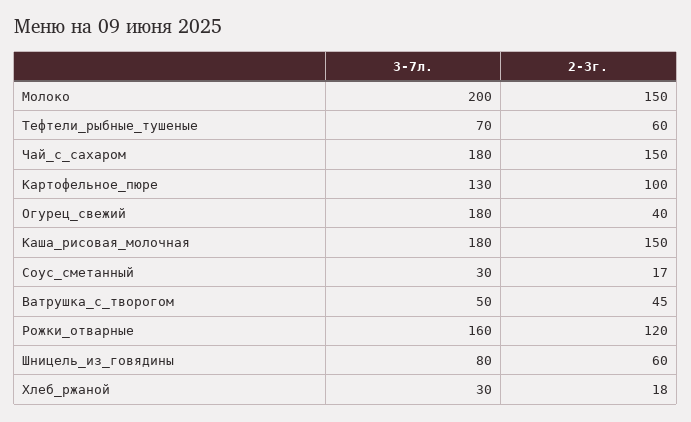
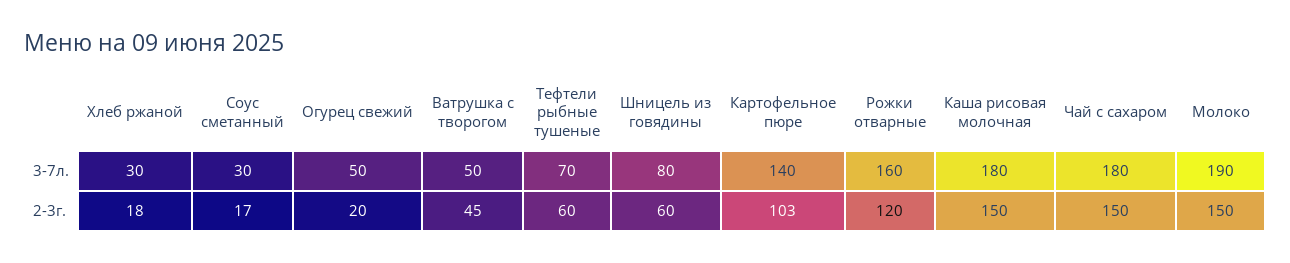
  {
    "3-7л.": {
-     "Молоко": 200,
+     "Молоко": 190,
      "Тефтели_рыбные_тушеные": 70,
      "Чай_с_сахаром": 180,
-     "Картофельное_пюре": 130,
+     "Картофельное_пюре": 140,
-     "Огурец_свежий": 180,
+     "Огурец_свежий": 50,
      "Каша_рисовая_молочная": 180,
      "Соус_сметанный": 30,
      "Ватрушка_с_творогом": 50,
      "Рожки_отварные": 160,
      "Шницель_из_говядины": 80,
      "Хлеб_ржаной": 30
    },
    "2-3г.": {
      "Молоко": 150,
      "Тефтели_рыбные_тушеные": 60,
      "Чай_с_сахаром": 150,
-     "Картофельное_пюре": 100,
+     "Картофельное_пюре": 103,
-     "Огурец_свежий": 40,
+     "Огурец_свежий": 20,
      "Каша_рисовая_молочная": 150,
      "Соус_сметанный": 17,
      "Ватрушка_с_творогом": 45,
      "Рожки_отварные": 120,
      "Шницель_из_говядины": 60,
      "Хлеб_ржаной": 18
    }
  }

